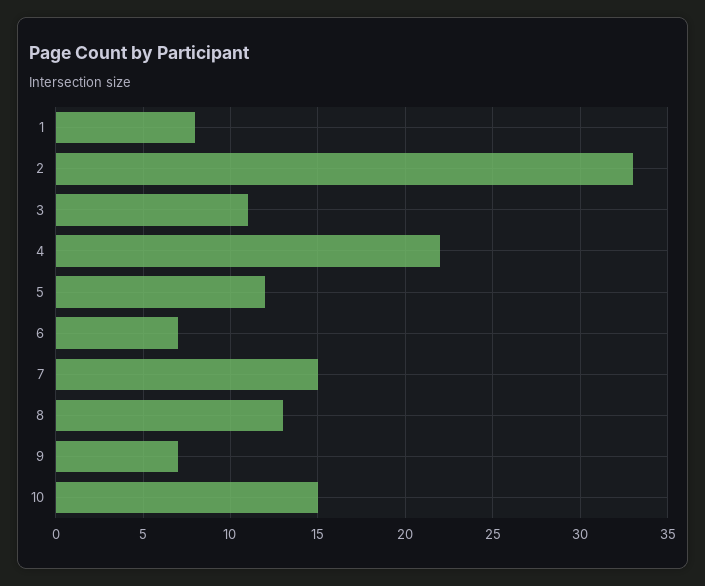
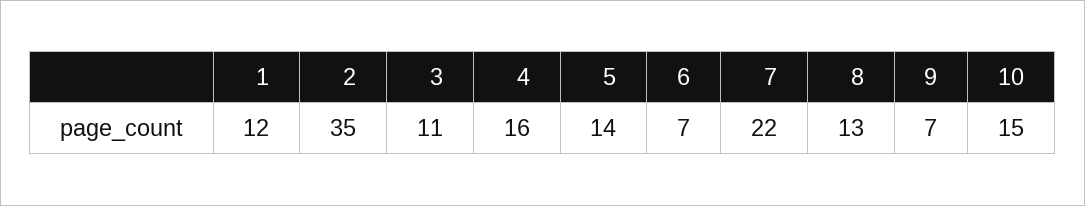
  {
-   "1": 8,
+   "1": 12,
-   "2": 33,
+   "2": 35,
    "3": 11,
-   "4": 22,
+   "4": 16,
-   "5": 12,
+   "5": 14,
    "6": 7,
-   "7": 15,
+   "7": 22,
    "8": 13,
    "9": 7,
    "10": 15
  }

